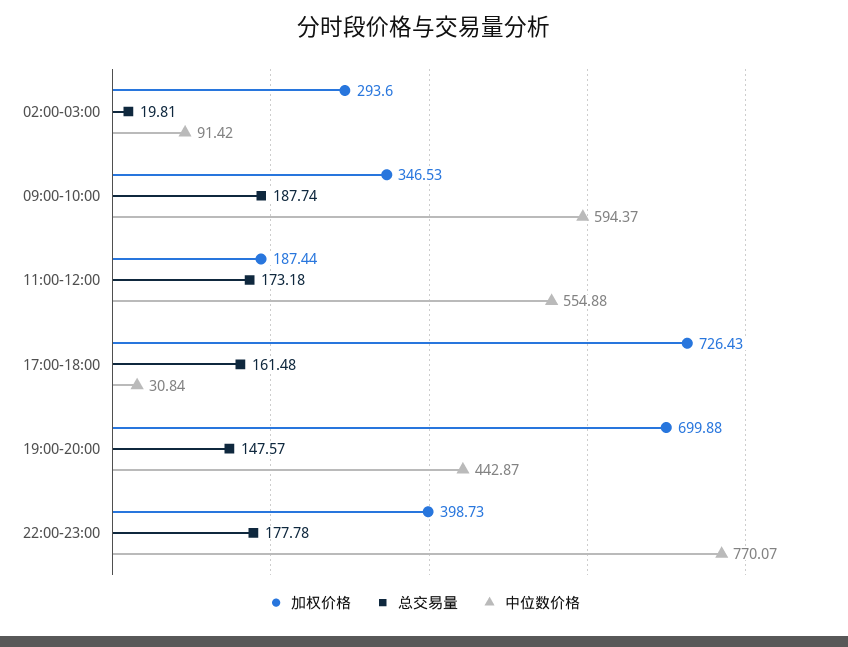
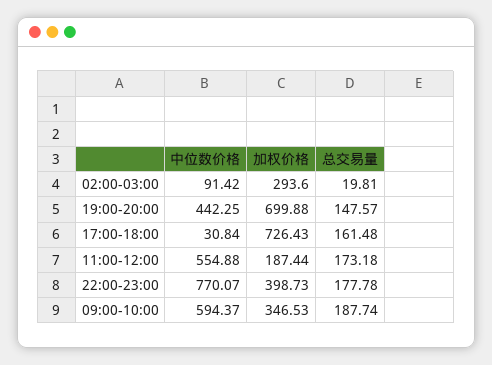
  {
    "加权价格": {
      "02:00-03:00": 293.6,
      "09:00-10:00": 346.53,
      "11:00-12:00": 187.44,
      "17:00-18:00": 726.43,
      "19:00-20:00": 699.88,
      "22:00-23:00": 398.73
    },
    "总交易量": {
      "02:00-03:00": 19.81,
      "09:00-10:00": 187.74,
      "11:00-12:00": 173.18,
      "17:00-18:00": 161.48,
      "19:00-20:00": 147.57,
      "22:00-23:00": 177.78
    },
    "中位数价格": {
      "02:00-03:00": 91.42,
      "09:00-10:00": 594.37,
      "11:00-12:00": 554.88,
      "17:00-18:00": 30.84,
-     "19:00-20:00": 442.87,
+     "19:00-20:00": 442.25,
      "22:00-23:00": 770.07
    }
  }

